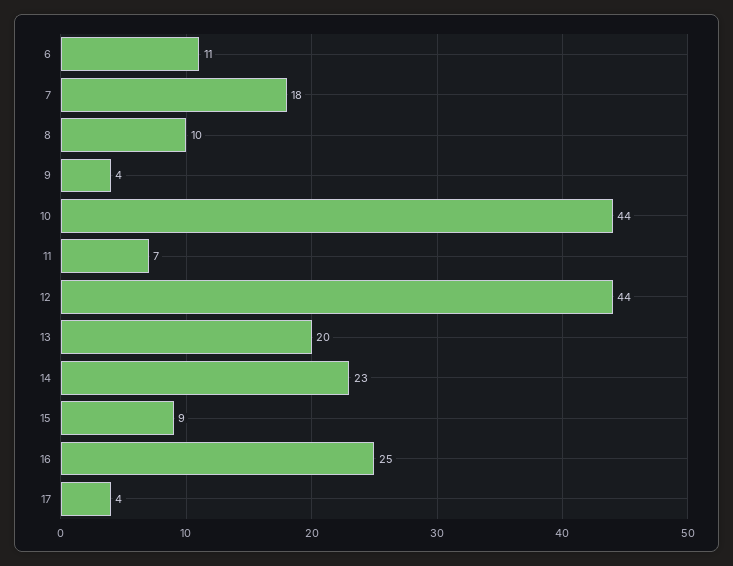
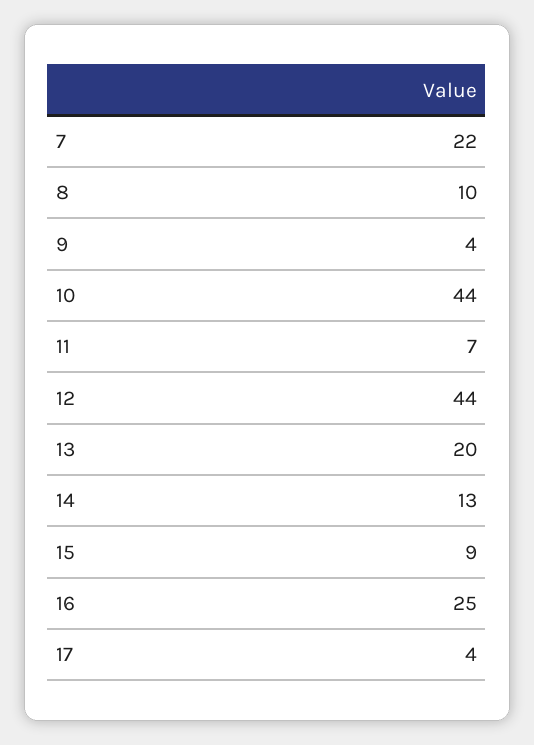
  {
-   "6": 11,
-   "7": 18,
+   "7": 22,
    "8": 10,
    "9": 4,
    "10": 44,
    "11": 7,
    "12": 44,
    "13": 20,
-   "14": 23,
+   "14": 13,
    "15": 9,
    "16": 25,
    "17": 4
  }

